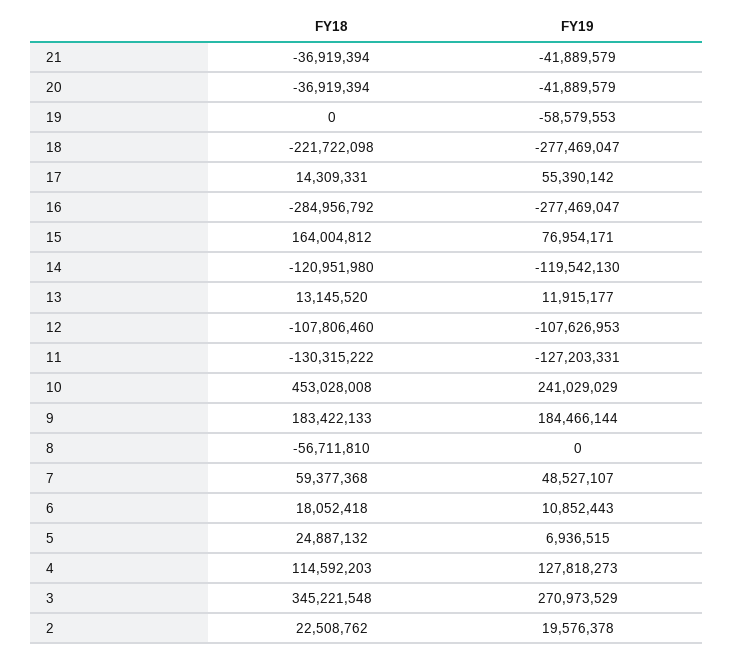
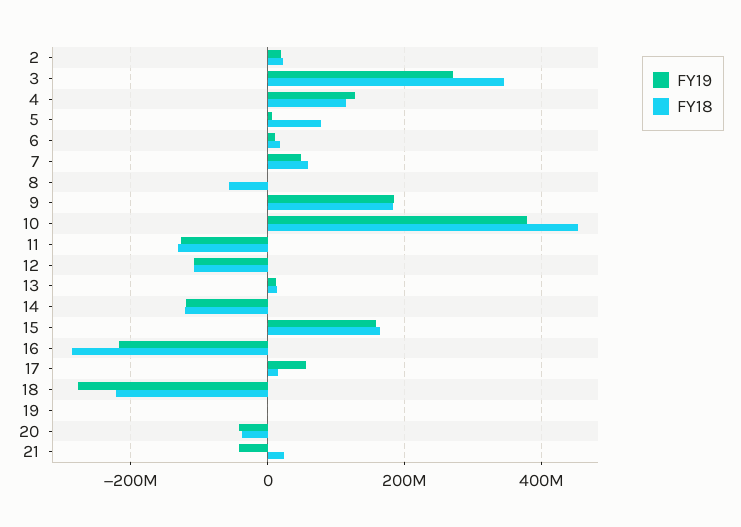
  {
    "FY18": {
-     "21": -36919394,
+     "21": 20000000,
      "20": -36919394,
      "19": 0,
      "18": -221722098,
      "17": 14309331,
      "16": -284956792,
      "15": 164004812,
      "14": -120951980,
      "13": 13145520,
      "12": -107806460,
      "11": -130315222,
      "10": 453028008,
      "9": 183422133,
      "8": -56711810,
      "7": 59377368,
      "6": 18052418,
-     "5": 24887132,
+     "5": 80000000,
      "4": 114592203,
      "3": 345221548,
      "2": 22508762
    },
    "FY19": {
      "21": -41889579,
      "20": -41889579,
-     "19": -58579553,
+     "19": 0,
      "18": -277469047,
      "17": 55390142,
-     "16": -277469047,
+     "16": -220000000,
-     "15": 76954171,
+     "15": 160000000,
      "14": -119542130,
      "13": 11915177,
      "12": -107626953,
      "11": -127203331,
-     "10": 241029029,
+     "10": 380000000,
      "9": 184466144,
      "8": 0,
      "7": 48527107,
      "6": 10852443,
      "5": 6936515,
      "4": 127818273,
      "3": 270973529,
      "2": 19576378
    }
  }

